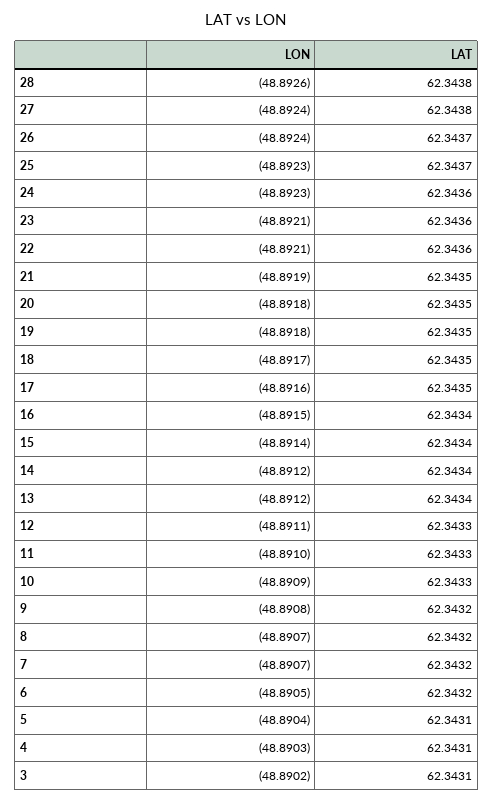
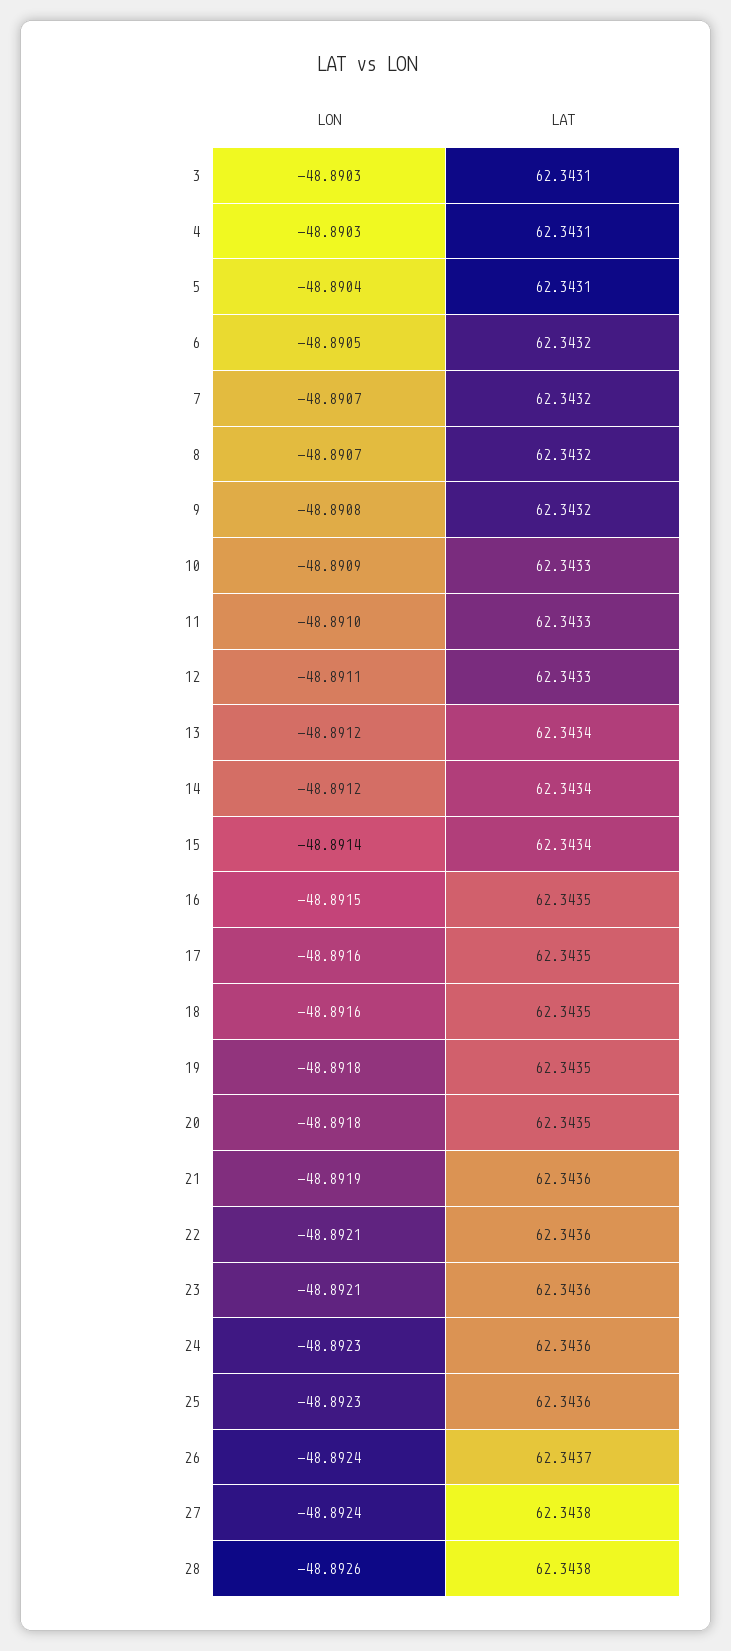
  {
    "LON": {
      "28": -48.8926,
      "27": -48.8924,
      "26": -48.8924,
      "25": -48.8923,
      "24": -48.8923,
      "23": -48.8921,
      "22": -48.8921,
      "21": -48.8919,
      "20": -48.8918,
      "19": -48.8918,
-     "18": -48.8917,
+     "18": -48.8916,
      "17": -48.8916,
      "16": -48.8915,
      "15": -48.8914,
      "14": -48.8912,
      "13": -48.8912,
      "12": -48.8911,
      "11": -48.891,
      "10": -48.8909,
      "9": -48.8908,
      "8": -48.8907,
      "7": -48.8907,
      "6": -48.8905,
      "5": -48.8904,
      "4": -48.8903,
-     "3": -48.8902
+     "3": -48.8903
    },
    "LAT": {
      "28": 62.3438,
      "27": 62.3438,
      "26": 62.3437,
-     "25": 62.3437,
+     "25": 62.3436,
      "24": 62.3436,
      "23": 62.3436,
      "22": 62.3436,
-     "21": 62.3435,
+     "21": 62.3436,
      "20": 62.3435,
      "19": 62.3435,
      "18": 62.3435,
      "17": 62.3435,
-     "16": 62.3434,
+     "16": 62.3435,
      "15": 62.3434,
      "14": 62.3434,
      "13": 62.3434,
      "12": 62.3433,
      "11": 62.3433,
      "10": 62.3433,
      "9": 62.3432,
      "8": 62.3432,
      "7": 62.3432,
      "6": 62.3432,
      "5": 62.3431,
      "4": 62.3431,
      "3": 62.3431
    }
  }

